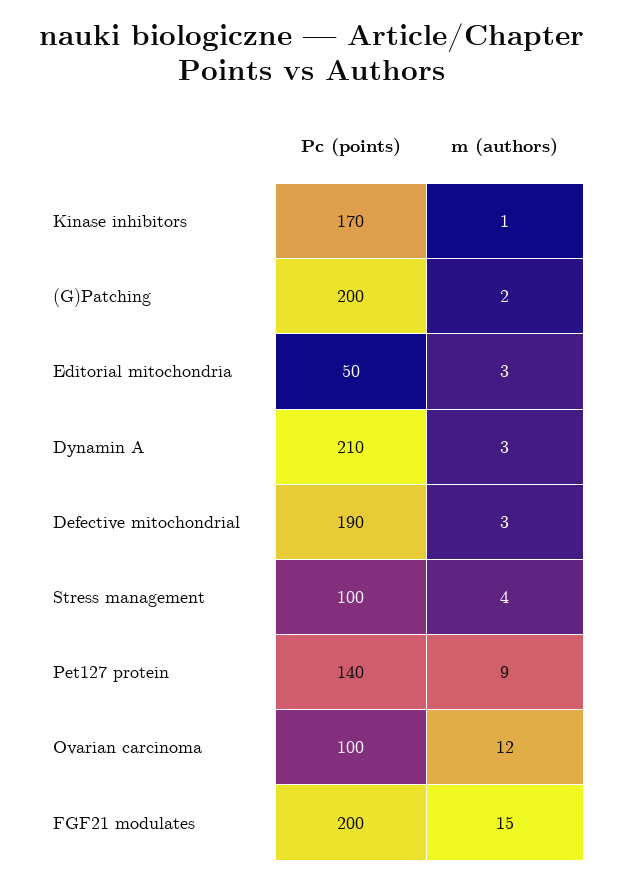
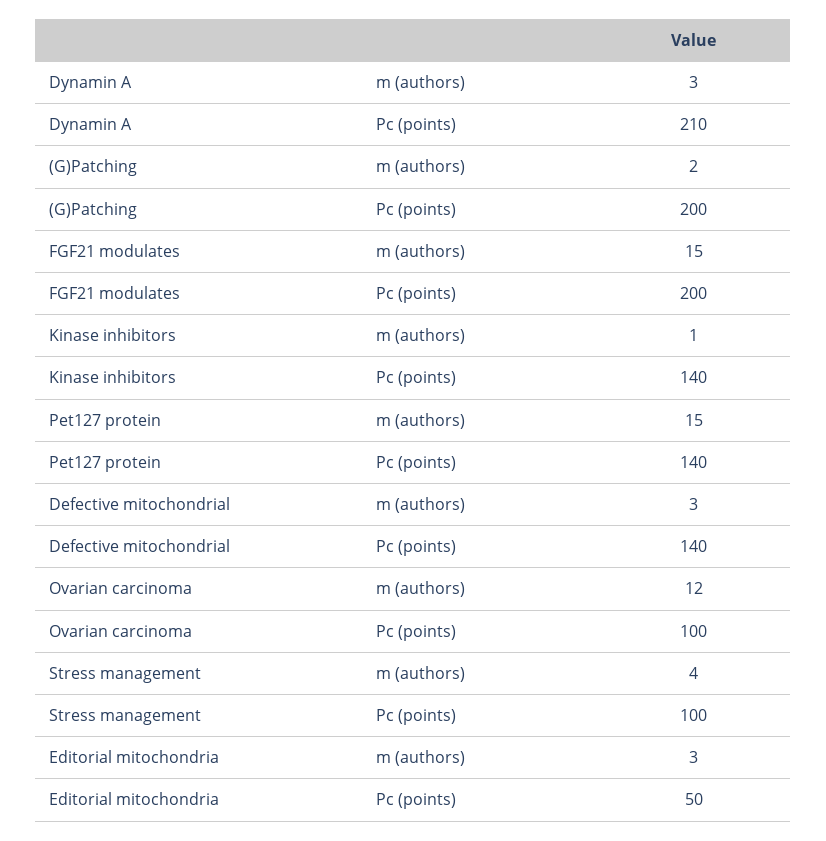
  {
    "Pc (points)": {
-     "Kinase inhibitors": 170,
+     "Kinase inhibitors": 140,
      "(G)Patching": 200,
      "Editorial mitochondria": 50,
      "Dynamin A": 210,
-     "Defective mitochondrial": 190,
+     "Defective mitochondrial": 140,
      "Stress management": 100,
      "Pet127 protein": 140,
      "Ovarian carcinoma": 100,
      "FGF21 modulates": 200
    },
    "m (authors)": {
      "Kinase inhibitors": 1,
      "(G)Patching": 2,
      "Editorial mitochondria": 3,
      "Dynamin A": 3,
      "Defective mitochondrial": 3,
      "Stress management": 4,
-     "Pet127 protein": 9,
+     "Pet127 protein": 15,
      "Ovarian carcinoma": 12,
      "FGF21 modulates": 15
    }
  }

